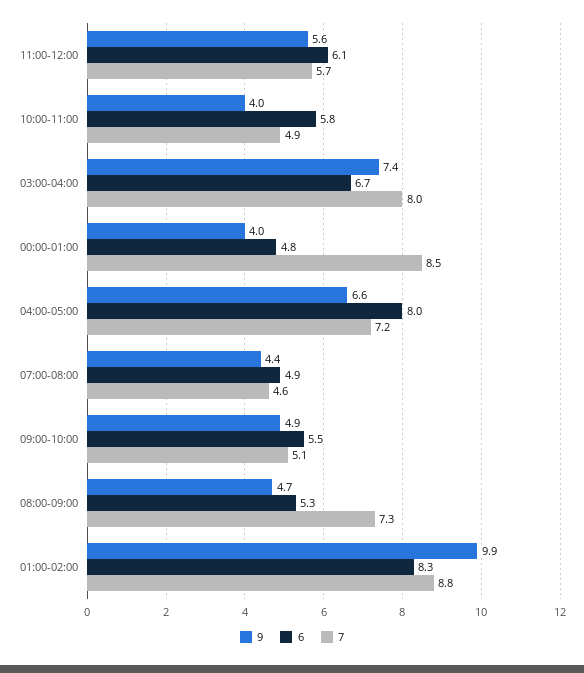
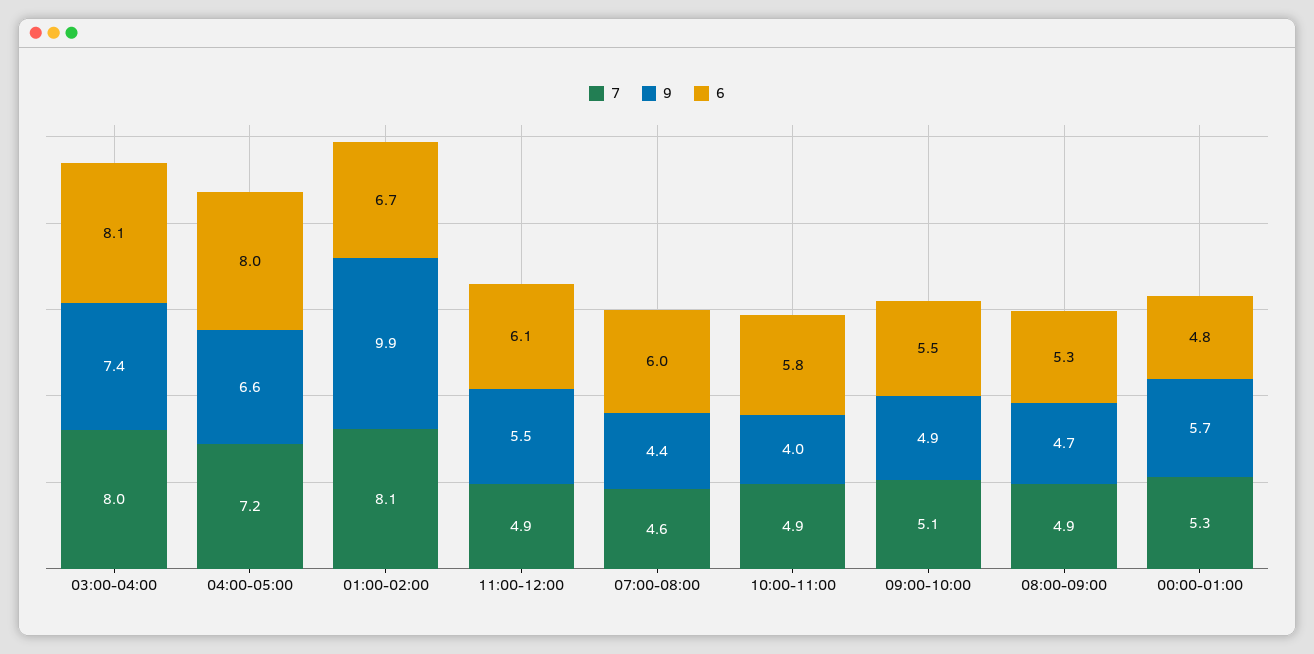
  {
    "9": {
-     "11:00-12:00": 5.6,
+     "11:00-12:00": 5.5,
      "10:00-11:00": 4,
      "03:00-04:00": 7.4,
-     "00:00-01:00": 4,
+     "00:00-01:00": 5.7,
      "04:00-05:00": 6.6,
      "07:00-08:00": 4.4,
      "09:00-10:00": 4.9,
      "08:00-09:00": 4.7,
      "01:00-02:00": 9.9
    },
    "6": {
      "11:00-12:00": 6.1,
      "10:00-11:00": 5.8,
-     "03:00-04:00": 6.7,
+     "03:00-04:00": 8.1,
      "00:00-01:00": 4.8,
      "04:00-05:00": 8,
-     "07:00-08:00": 4.9,
+     "07:00-08:00": 6,
      "09:00-10:00": 5.5,
      "08:00-09:00": 5.3,
-     "01:00-02:00": 8.3
+     "01:00-02:00": 6.7
    },
    "7": {
-     "11:00-12:00": 5.7,
+     "11:00-12:00": 4.9,
      "10:00-11:00": 4.9,
      "03:00-04:00": 8,
-     "00:00-01:00": 8.5,
+     "00:00-01:00": 5.3,
      "04:00-05:00": 7.2,
      "07:00-08:00": 4.6,
      "09:00-10:00": 5.1,
-     "08:00-09:00": 7.3,
+     "08:00-09:00": 4.9,
-     "01:00-02:00": 8.8
+     "01:00-02:00": 8.1
    }
  }

